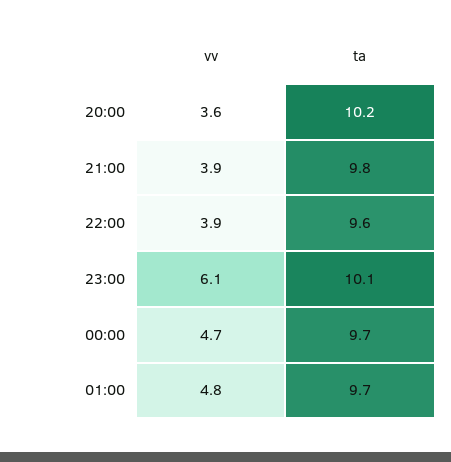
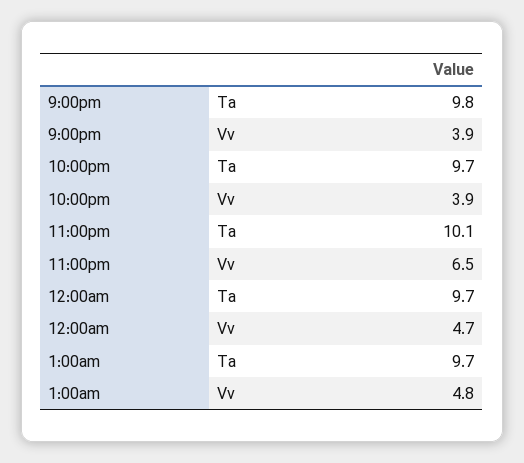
  {
    "vv": {
-     "20:00": 3.6,
      "21:00": 3.9,
      "22:00": 3.9,
-     "23:00": 6.1,
+     "23:00": 6.5,
      "00:00": 4.7,
      "01:00": 4.8
    },
    "ta": {
-     "20:00": 10.2,
      "21:00": 9.8,
-     "22:00": 9.6,
+     "22:00": 9.7,
      "23:00": 10.1,
      "00:00": 9.7,
      "01:00": 9.7
    }
  }

